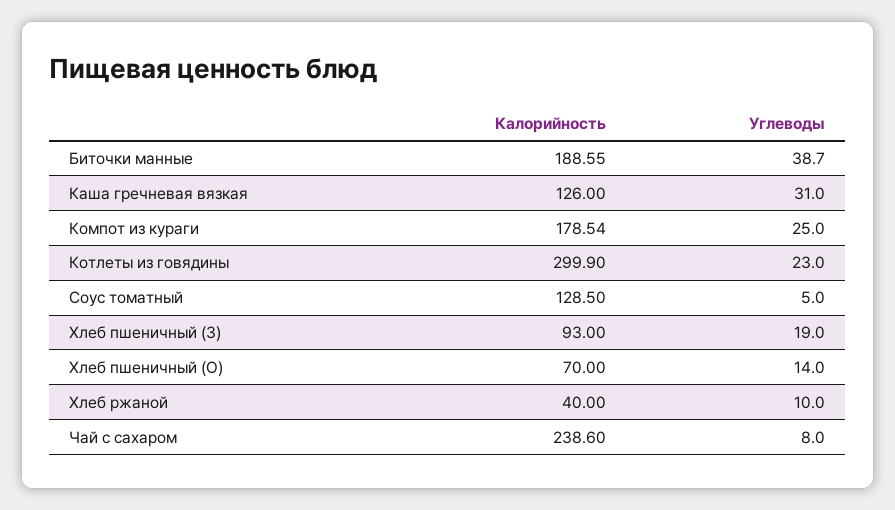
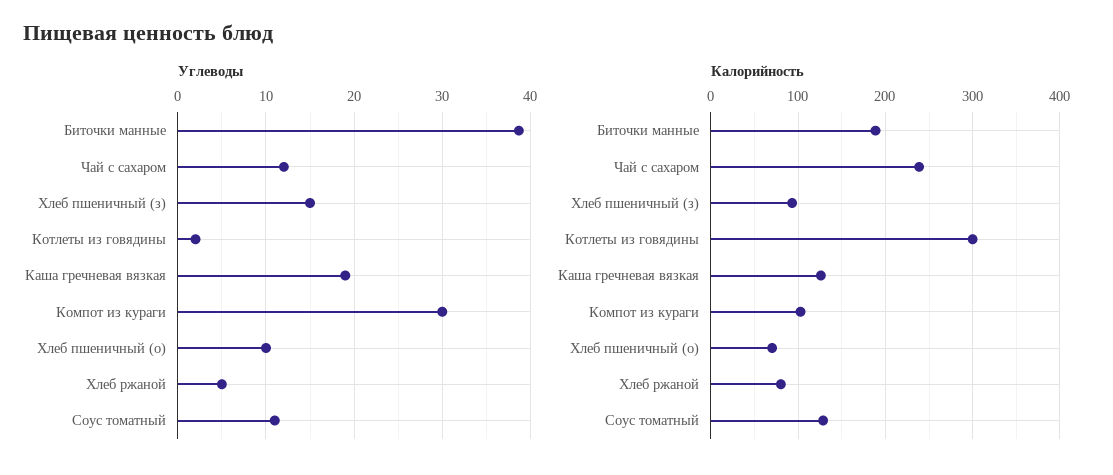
  {
    "Калорийность": {
      "Биточки манные": 188.55,
      "Каша гречневая вязкая": 126,
-     "Компот из кураги": 178.54,
+     "Компот из кураги": 100,
      "Котлеты из говядины": 299.9,
      "Соус томатный": 128.5,
      "Хлеб пшеничный (З)": 93,
      "Хлеб пшеничный (О)": 70,
-     "Хлеб ржаной": 40,
+     "Хлеб ржаной": 80,
      "Чай с сахаром": 238.6
    },
    "Углеводы": {
      "Биточки манные": 38.7,
-     "Каша гречневая вязкая": 31,
+     "Каша гречневая вязкая": 19,
-     "Компот из кураги": 25,
+     "Компот из кураги": 30,
-     "Котлеты из говядины": 23,
+     "Котлеты из говядины": 2,
-     "Соус томатный": 5,
+     "Соус томатный": 11,
-     "Хлеб пшеничный (З)": 19,
+     "Хлеб пшеничный (З)": 15,
-     "Хлеб пшеничный (О)": 14,
+     "Хлеб пшеничный (О)": 10,
-     "Хлеб ржаной": 10,
+     "Хлеб ржаной": 5,
-     "Чай с сахаром": 8
+     "Чай с сахаром": 12
    }
  }

